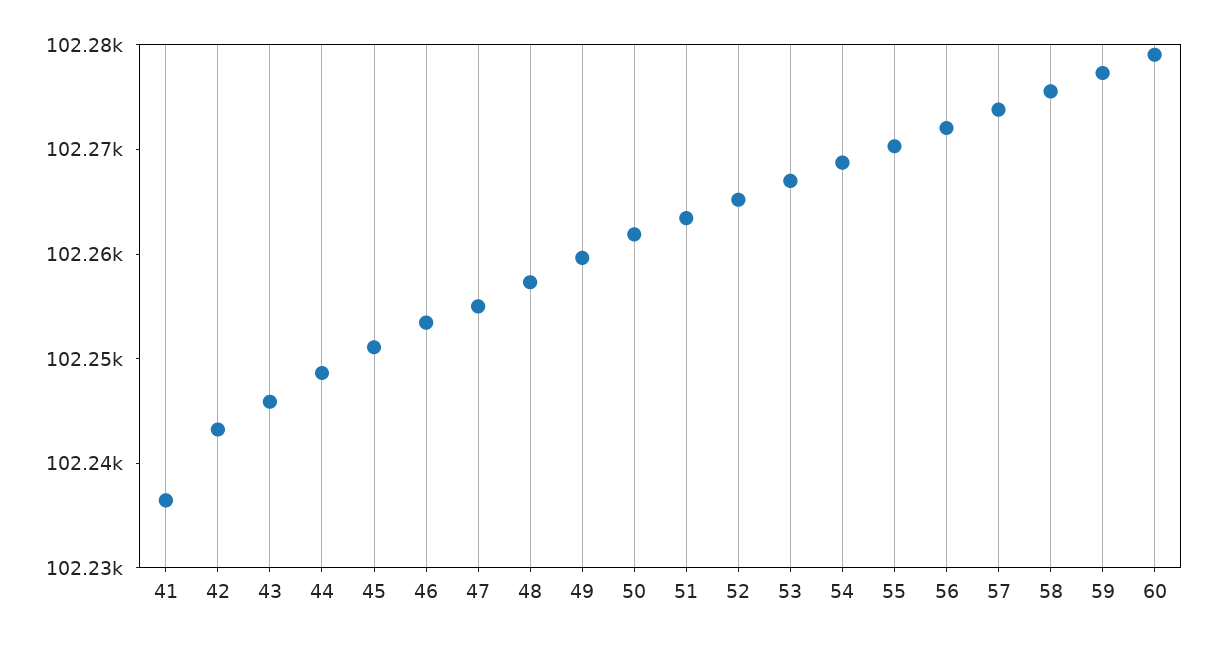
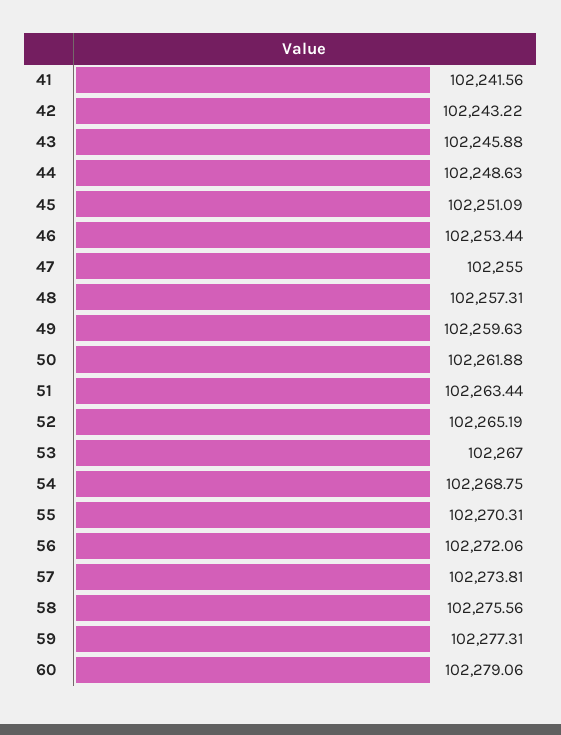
  {
-   "41": 102236,
+   "41": 102241.56,
    "42": 102243.22,
    "43": 102245.88,
    "44": 102248.63,
    "45": 102251.09,
    "46": 102253.44,
    "47": 102255,
    "48": 102257.31,
    "49": 102259.63,
    "50": 102261.88,
    "51": 102263.44,
    "52": 102265.19,
    "53": 102267,
    "54": 102268.75,
    "55": 102270.31,
    "56": 102272.06,
    "57": 102273.81,
    "58": 102275.56,
    "59": 102277.31,
    "60": 102279.06
  }

